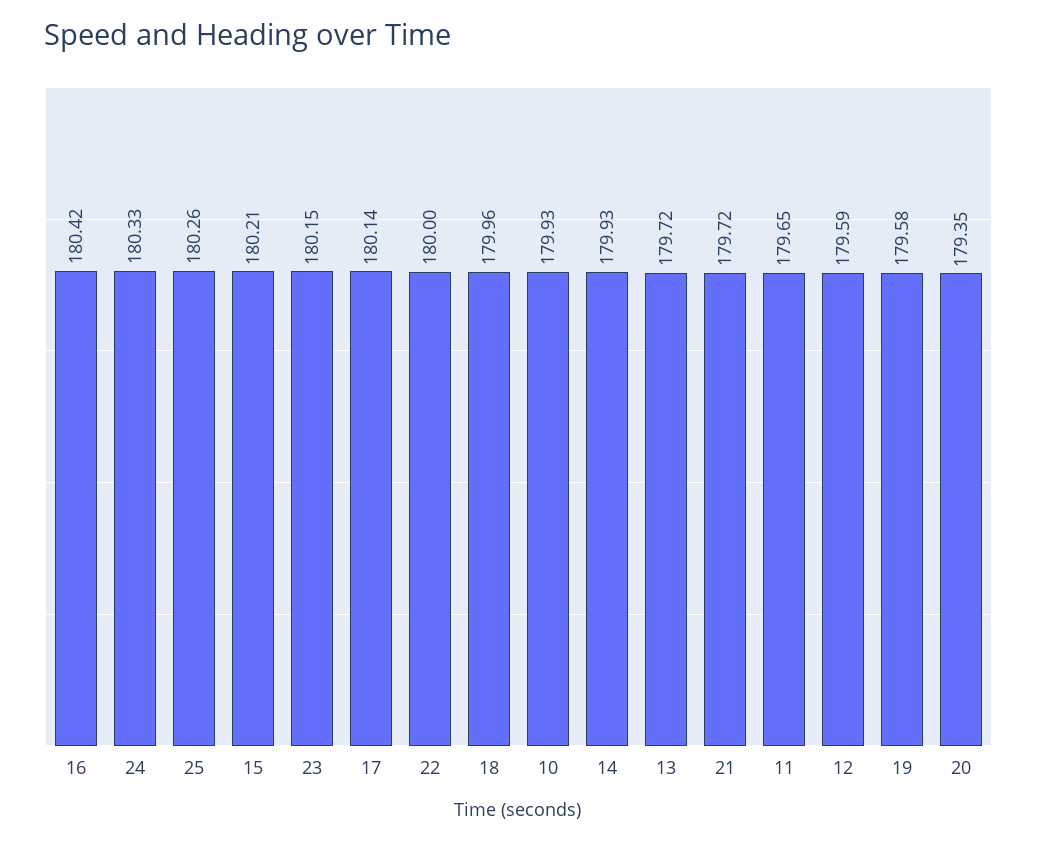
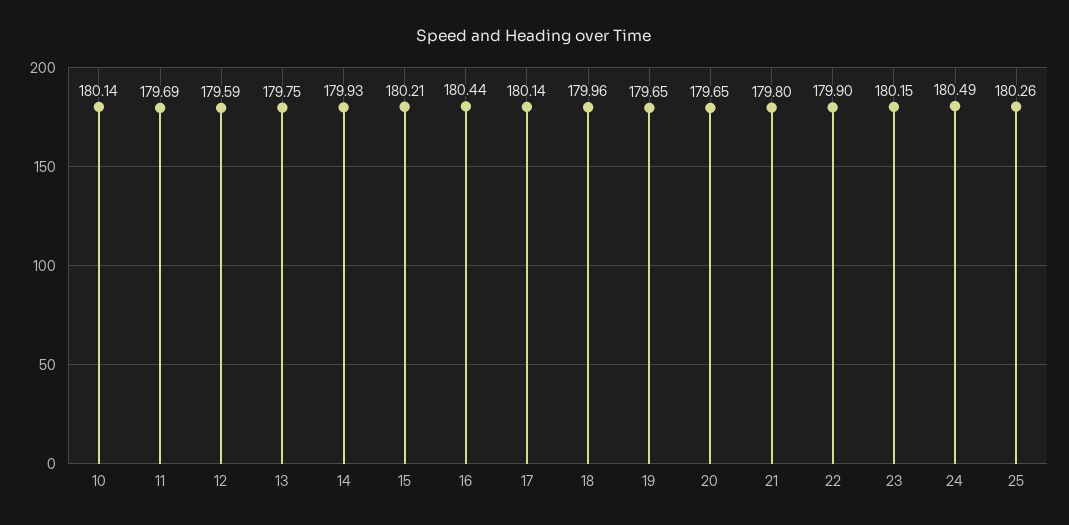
  {
-   "16": 180.42,
+   "16": 180.44,
-   "24": 180.33,
+   "24": 180.49,
    "25": 180.26,
    "15": 180.21,
    "23": 180.15,
    "17": 180.14,
-   "22": 180,
+   "22": 179.9,
    "18": 179.96,
-   "10": 179.93,
+   "10": 180.14,
    "14": 179.93,
-   "13": 179.72,
+   "13": 179.75,
-   "21": 179.72,
+   "21": 179.8,
-   "11": 179.65,
+   "11": 179.69,
    "12": 179.59,
-   "19": 179.58,
+   "19": 179.65,
-   "20": 179.35
+   "20": 179.65
  }

